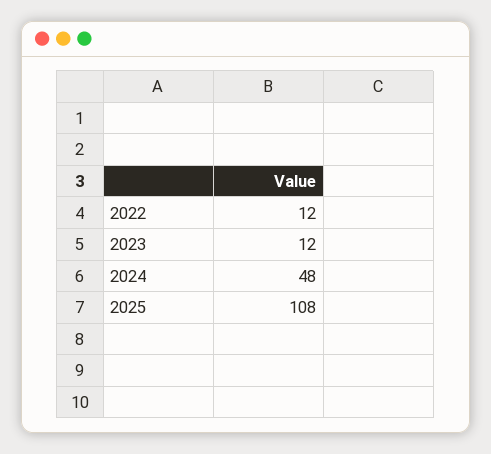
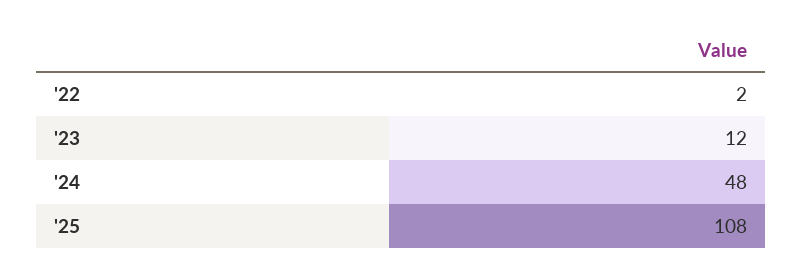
  {
-   "2022": 12,
+   "2022": 2,
    "2023": 12,
    "2024": 48,
    "2025": 108
  }

